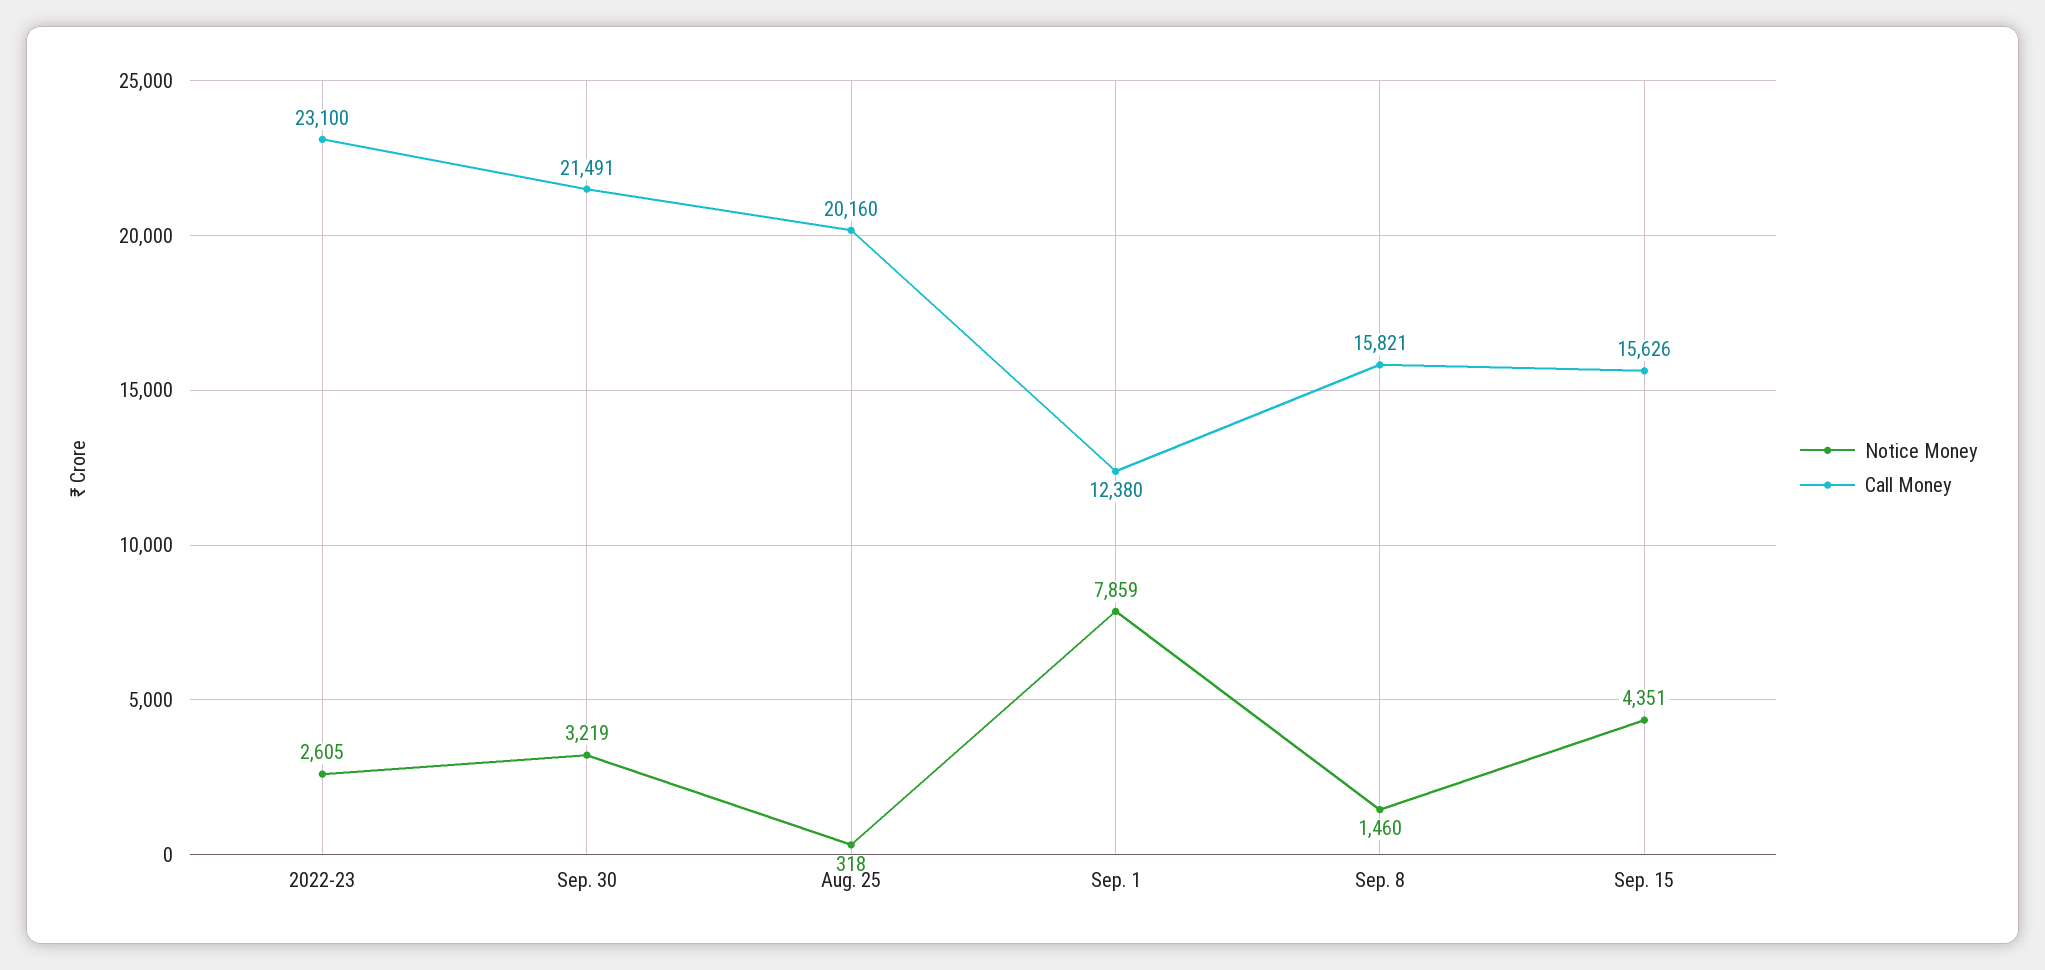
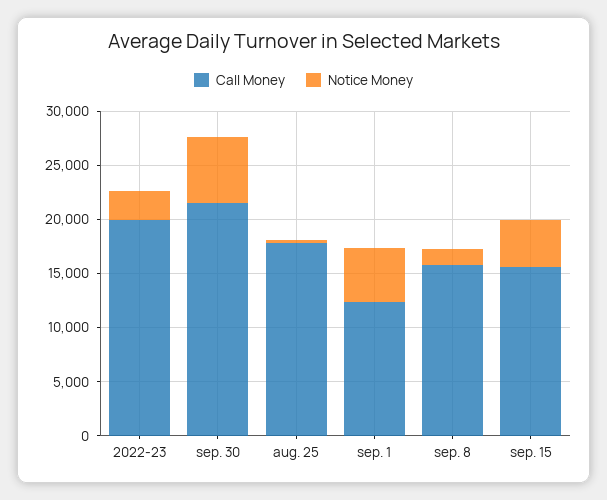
  {
    "Notice Money": {
      "2022-23": 2605,
-     "Sep. 30": 3219,
+     "Sep. 30": 6000,
      "Aug. 25": 318,
-     "Sep. 1": 7859,
+     "Sep. 1": 5000,
      "Sep. 8": 1460,
      "Sep. 15": 4351
    },
    "Call Money": {
-     "2022-23": 23100,
+     "2022-23": 20000,
      "Sep. 30": 21491,
-     "Aug. 25": 20160,
+     "Aug. 25": 18000,
      "Sep. 1": 12380,
      "Sep. 8": 15821,
      "Sep. 15": 15626
    }
  }

